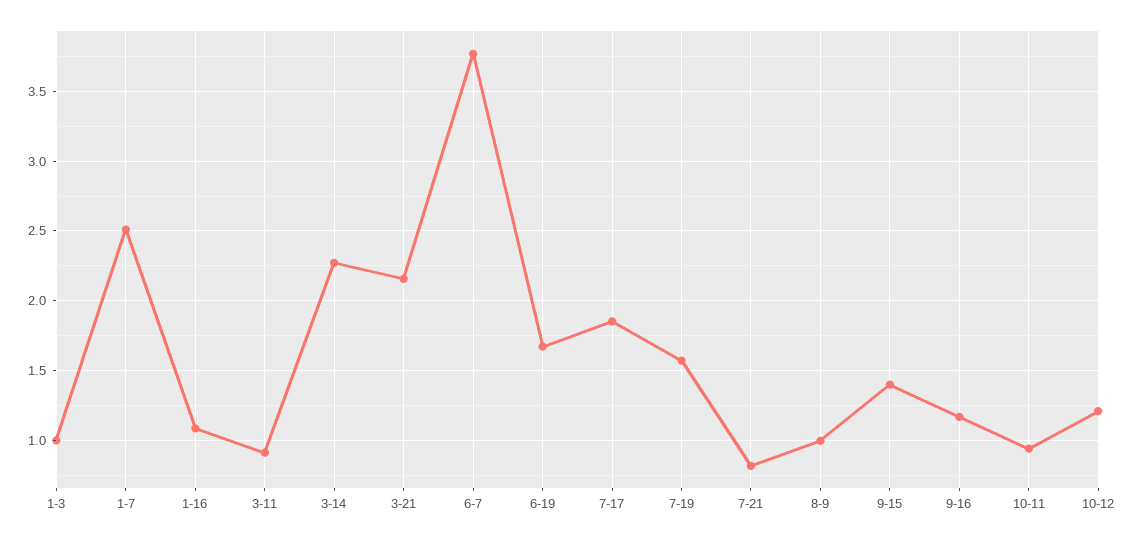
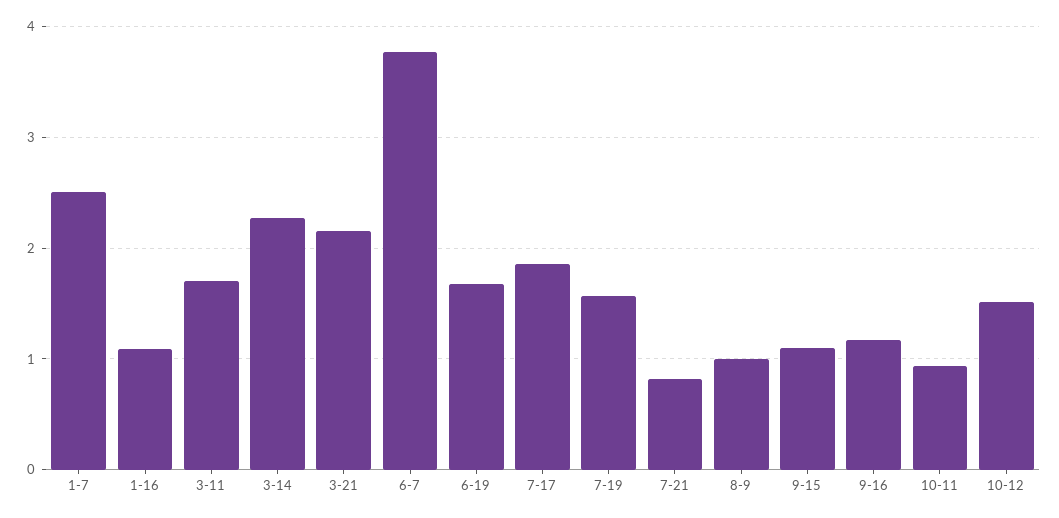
  {
-   "1-3": 1,
    "1-7": 2.5,
    "1-16": 1.1,
-   "3-11": 0.9,
+   "3-11": 1.7,
    "3-14": 2.25,
    "3-21": 2.15,
    "6-7": 3.75,
    "6-19": 1.65,
    "7-17": 1.85,
    "7-19": 1.55,
    "7-21": 0.8,
    "8-9": 1,
-   "9-15": 1.4,
+   "9-15": 1.1,
    "9-16": 1.15,
    "10-11": 0.95,
-   "10-12": 1.2
+   "10-12": 1.5
  }

